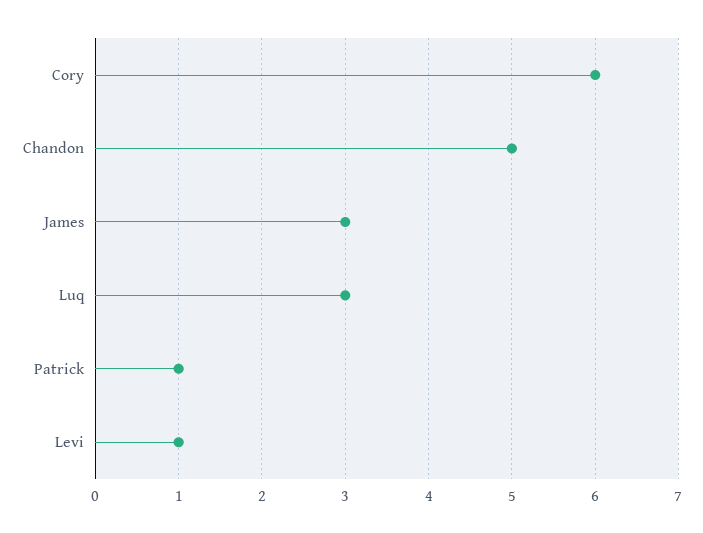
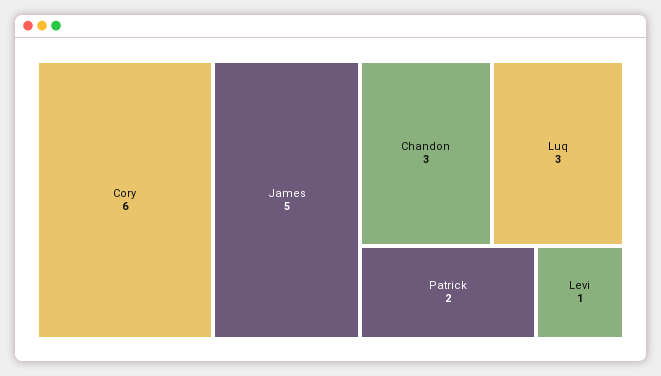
  {
    "Cory": 6,
-   "Chandon": 5,
+   "Chandon": 3,
-   "James": 3,
+   "James": 5,
    "Luq": 3,
-   "Patrick": 1,
+   "Patrick": 2,
    "Levi": 1
  }

